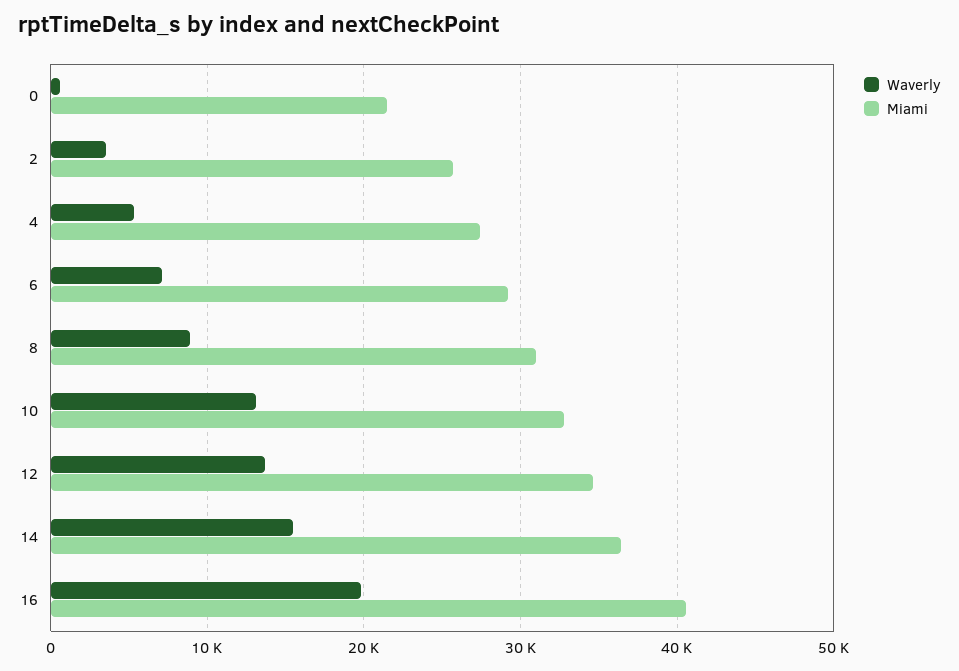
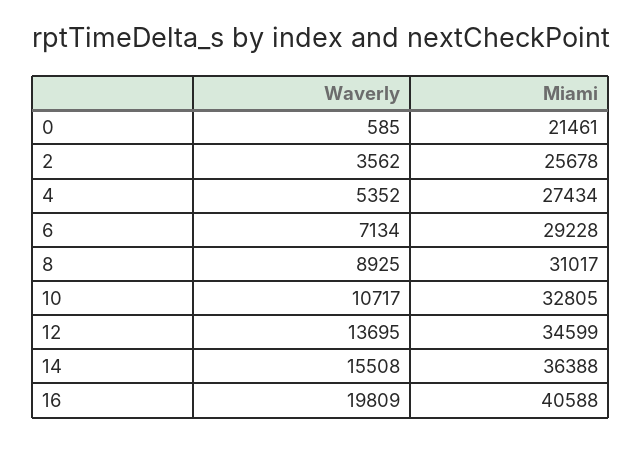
  {
    "Waverly": {
      "0": 585,
      "2": 3562,
      "4": 5352,
      "6": 7134,
      "8": 8925,
-     "10": 13000,
+     "10": 10717,
      "12": 13695,
      "14": 15508,
      "16": 19809
    },
    "Miami": {
      "0": 21461,
      "2": 25678,
      "4": 27434,
      "6": 29228,
      "8": 31017,
      "10": 32805,
      "12": 34599,
      "14": 36388,
      "16": 40588
    }
  }

